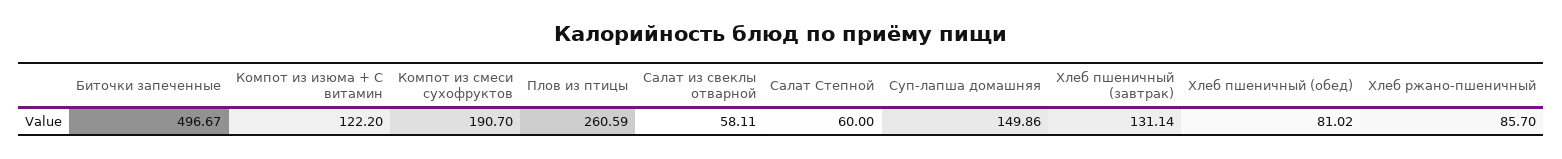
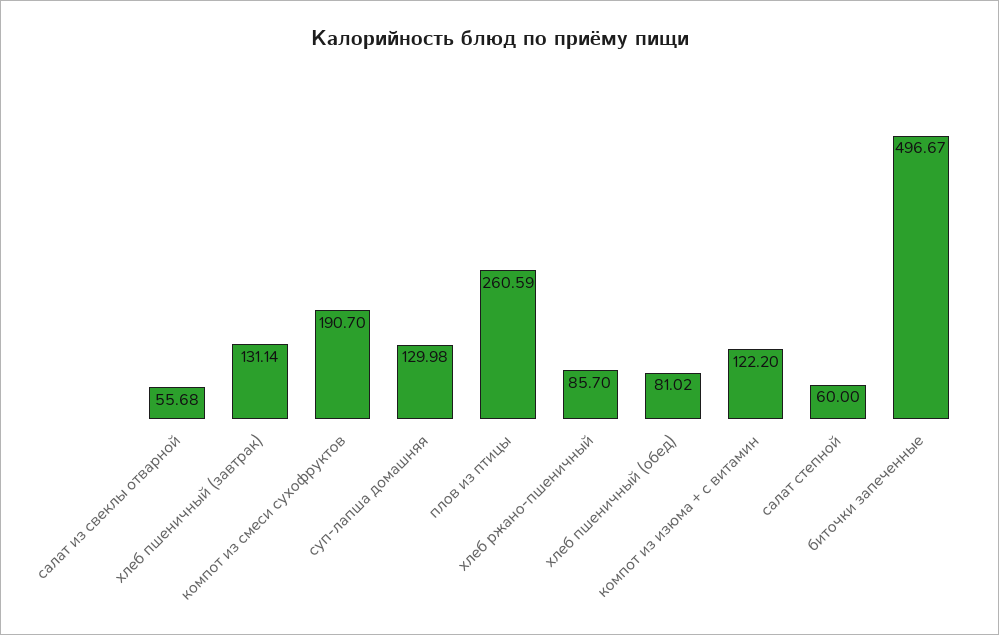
  {
    "Биточки запеченные": 496.67,
    "Компот из изюма + С витамин": 122.2,
    "Компот из смеси сухофруктов": 190.7,
    "Плов из птицы": 260.59,
-   "Салат из свеклы отварной": 58.11,
+   "Салат из свеклы отварной": 55.68,
    "Салат Степной": 60,
-   "Суп-лапша домашняя": 149.86,
+   "Суп-лапша домашняя": 129.98,
    "Хлеб пшеничный (завтрак)": 131.14,
    "Хлеб пшеничный (обед)": 81.02,
    "Хлеб ржано-пшеничный": 85.7
  }

